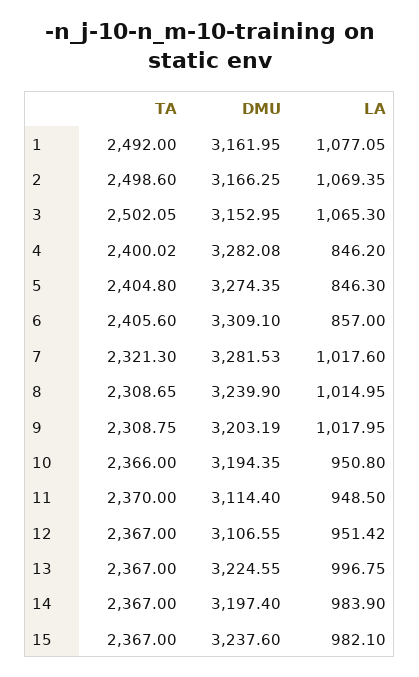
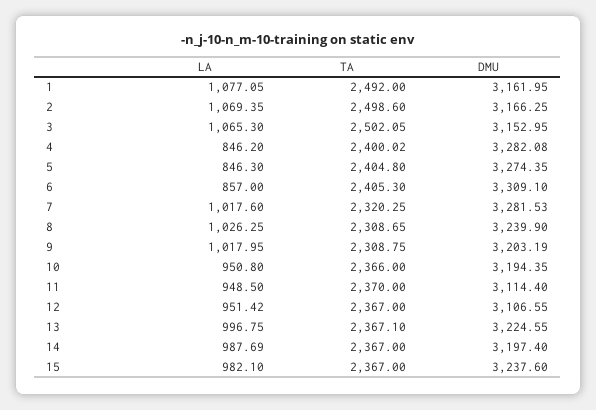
  {
    "TA": {
      "1": 2492,
      "2": 2498.6,
      "3": 2502.05,
      "4": 2400.02,
      "5": 2404.8,
-     "6": 2405.6,
+     "6": 2405.3,
-     "7": 2321.3,
+     "7": 2320.25,
      "8": 2308.65,
      "9": 2308.75,
      "10": 2366,
      "11": 2370,
      "12": 2367,
-     "13": 2367,
+     "13": 2367.1,
      "14": 2367,
      "15": 2367
    },
    "DMU": {
      "1": 3161.95,
      "2": 3166.25,
      "3": 3152.95,
      "4": 3282.08,
      "5": 3274.35,
      "6": 3309.1,
      "7": 3281.53,
      "8": 3239.9,
      "9": 3203.19,
      "10": 3194.35,
      "11": 3114.4,
      "12": 3106.55,
      "13": 3224.55,
      "14": 3197.4,
      "15": 3237.6
    },
    "LA": {
      "1": 1077.05,
      "2": 1069.35,
      "3": 1065.3,
      "4": 846.2,
      "5": 846.3,
      "6": 857,
      "7": 1017.6,
-     "8": 1014.95,
+     "8": 1026.25,
      "9": 1017.95,
      "10": 950.8,
      "11": 948.5,
      "12": 951.42,
      "13": 996.75,
-     "14": 983.9,
+     "14": 987.69,
      "15": 982.1
    }
  }

